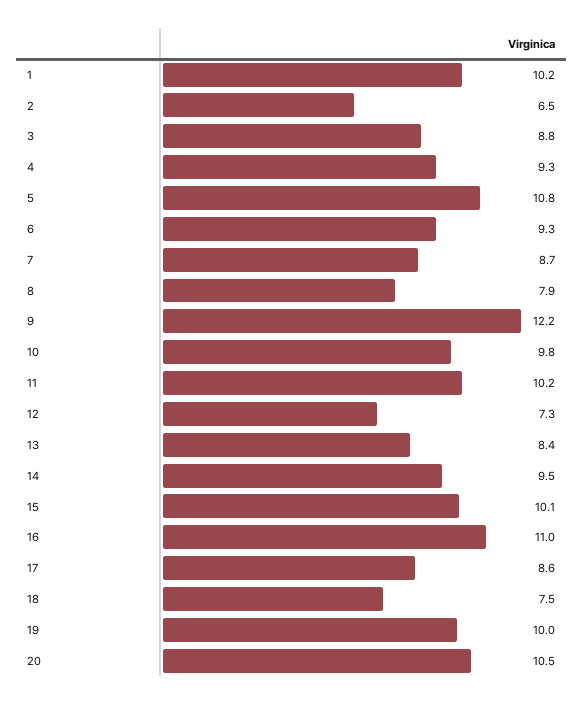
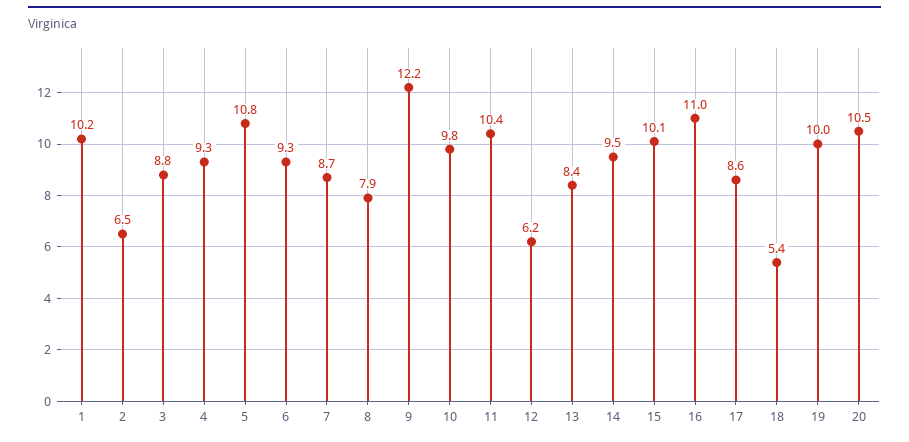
  {
    "1": 10.2,
    "2": 6.5,
    "3": 8.8,
    "4": 9.3,
    "5": 10.8,
    "6": 9.3,
    "7": 8.7,
    "8": 7.9,
    "9": 12.2,
    "10": 9.8,
-   "11": 10.2,
+   "11": 10.4,
-   "12": 7.3,
+   "12": 6.2,
    "13": 8.4,
    "14": 9.5,
    "15": 10.1,
    "16": 11,
    "17": 8.6,
-   "18": 7.5,
+   "18": 5.4,
    "19": 10,
    "20": 10.5
  }

